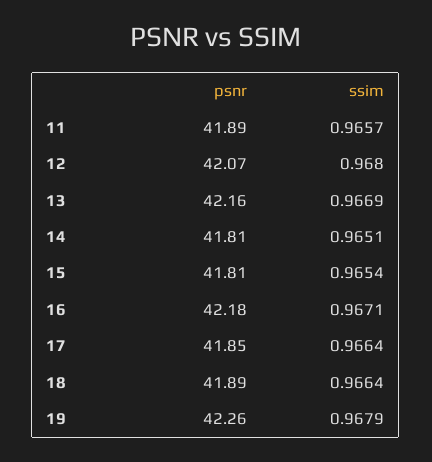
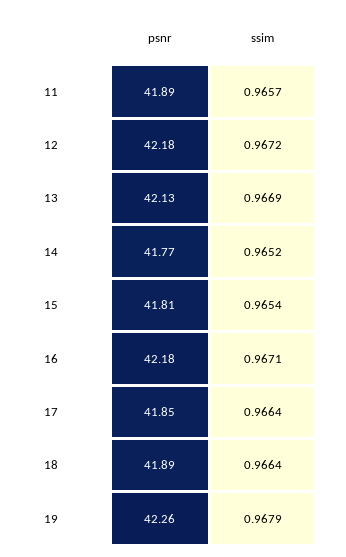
  {
    "psnr": {
      "11": 41.89,
-     "12": 42.07,
+     "12": 42.18,
-     "13": 42.16,
+     "13": 42.13,
-     "14": 41.81,
+     "14": 41.77,
      "15": 41.81,
      "16": 42.18,
      "17": 41.85,
      "18": 41.89,
      "19": 42.26
    },
    "ssim": {
      "11": 0.9657,
-     "12": 0.968,
+     "12": 0.9672,
      "13": 0.9669,
-     "14": 0.9651,
+     "14": 0.9652,
      "15": 0.9654,
      "16": 0.9671,
      "17": 0.9664,
      "18": 0.9664,
      "19": 0.9679
    }
  }

